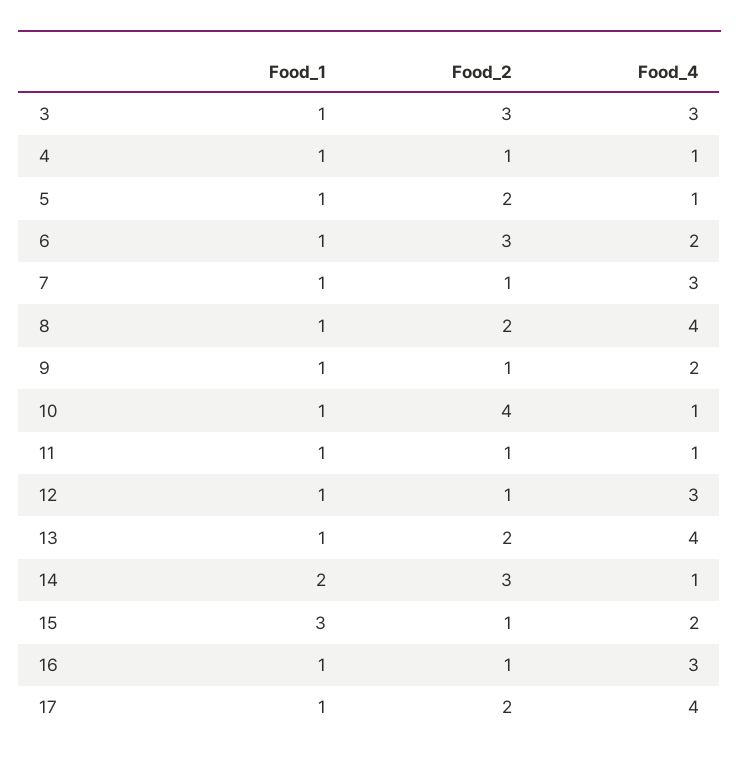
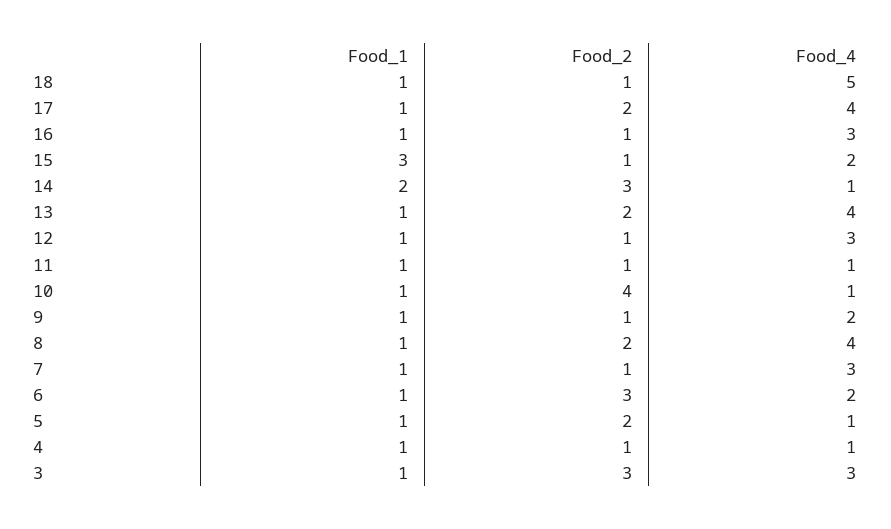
  {
    "Food_1": {
      "3": 1,
      "4": 1,
      "5": 1,
      "6": 1,
      "7": 1,
      "8": 1,
      "9": 1,
      "10": 1,
      "11": 1,
      "12": 1,
      "13": 1,
      "14": 2,
      "15": 3,
      "16": 1,
-     "17": 1
+     "17": 1,
+     "18": 1
    },
    "Food_2": {
      "3": 3,
      "4": 1,
      "5": 2,
      "6": 3,
      "7": 1,
      "8": 2,
      "9": 1,
      "10": 4,
      "11": 1,
      "12": 1,
      "13": 2,
      "14": 3,
      "15": 1,
      "16": 1,
-     "17": 2
+     "17": 2,
+     "18": 1
    },
    "Food_4": {
      "3": 3,
      "4": 1,
      "5": 1,
      "6": 2,
      "7": 3,
      "8": 4,
      "9": 2,
      "10": 1,
      "11": 1,
      "12": 3,
      "13": 4,
      "14": 1,
      "15": 2,
      "16": 3,
-     "17": 4
+     "17": 4,
+     "18": 5
    }
  }

